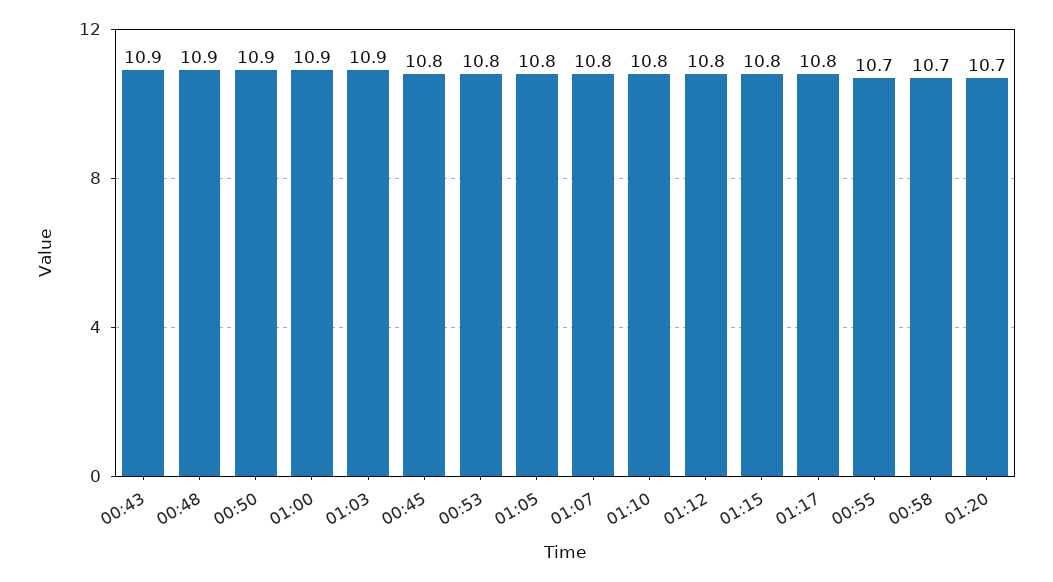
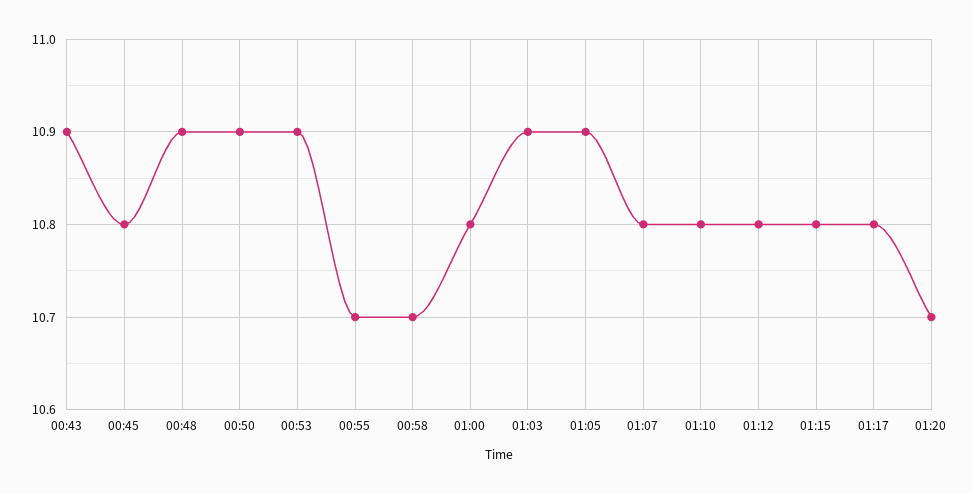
  {
    "00:43": 10.9,
    "00:48": 10.9,
    "00:50": 10.9,
-   "01:00": 10.9,
+   "01:00": 10.8,
    "01:03": 10.9,
    "00:45": 10.8,
-   "00:53": 10.8,
+   "00:53": 10.9,
-   "01:05": 10.8,
+   "01:05": 10.9,
    "01:07": 10.8,
    "01:10": 10.8,
    "01:12": 10.8,
    "01:15": 10.8,
    "01:17": 10.8,
    "00:55": 10.7,
    "00:58": 10.7,
    "01:20": 10.7
  }

